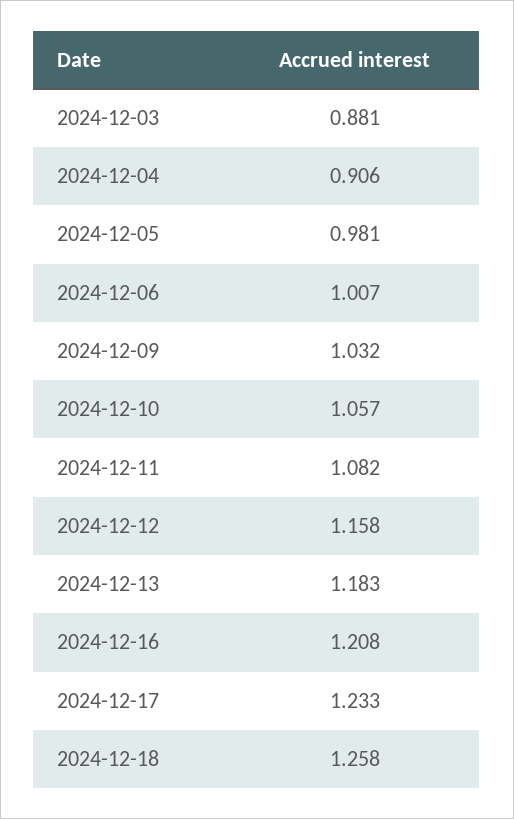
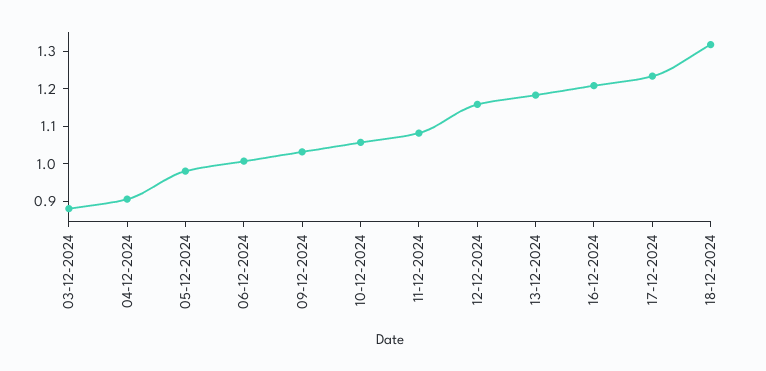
  {
    "2024-12-03": 0.881,
    "2024-12-04": 0.906,
    "2024-12-05": 0.981,
    "2024-12-06": 1.007,
    "2024-12-09": 1.032,
    "2024-12-10": 1.057,
    "2024-12-11": 1.082,
    "2024-12-12": 1.158,
    "2024-12-13": 1.183,
    "2024-12-16": 1.208,
    "2024-12-17": 1.233,
-   "2024-12-18": 1.258
+   "2024-12-18": 1.325
  }

